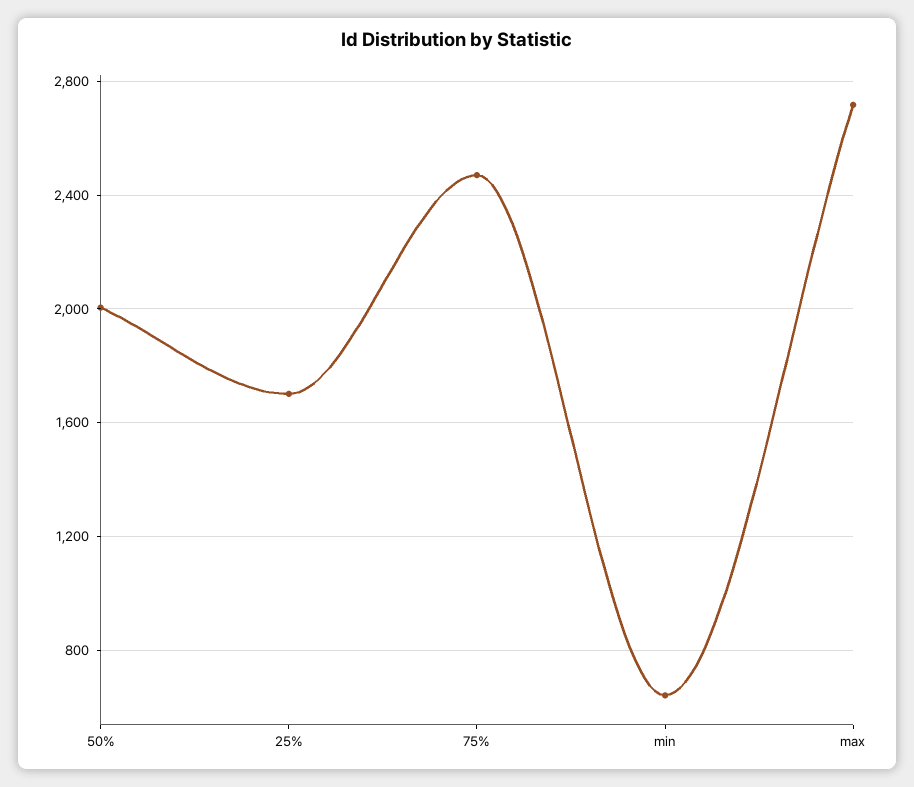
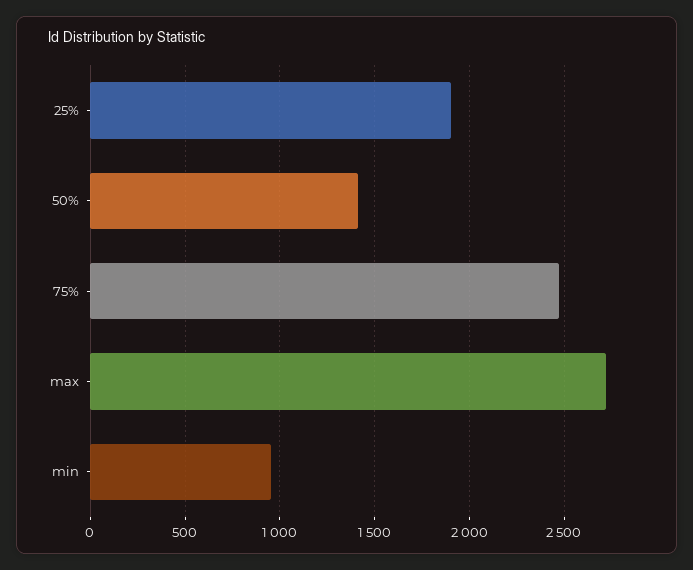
  {
-   "50%": 2000,
+   "50%": 1400,
-   "25%": 1700,
+   "25%": 1900,
    "75%": 2450,
-   "min": 650,
+   "min": 950,
    "max": 2700
  }

